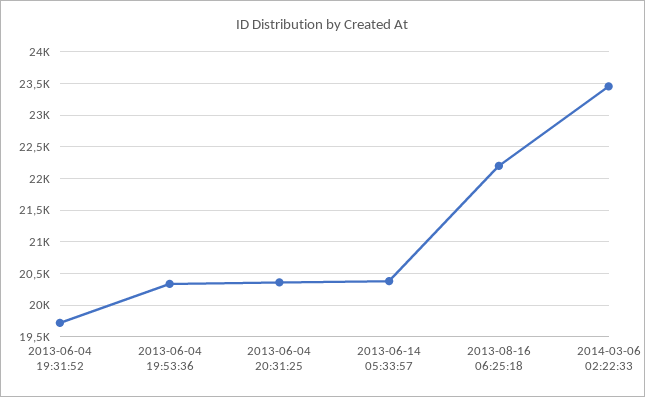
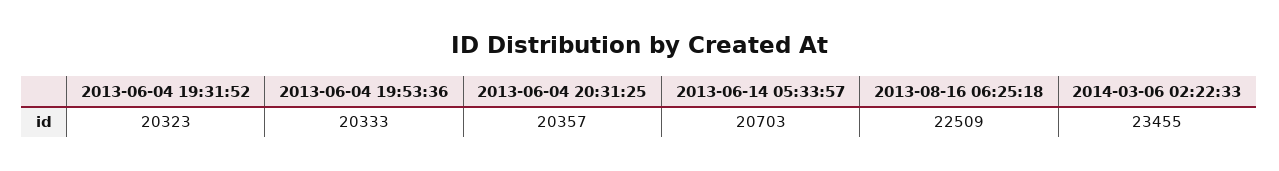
  {
-   "2013-06-04 19:31:52": 19700,
+   "2013-06-04 19:31:52": 20323,
    "2013-06-04 19:53:36": 20333,
    "2013-06-04 20:31:25": 20357,
-   "2013-06-14 05:33:57": 20400,
+   "2013-06-14 05:33:57": 20703,
-   "2013-08-16 06:25:18": 22200,
+   "2013-08-16 06:25:18": 22509,
    "2014-03-06 02:22:33": 23455
  }

